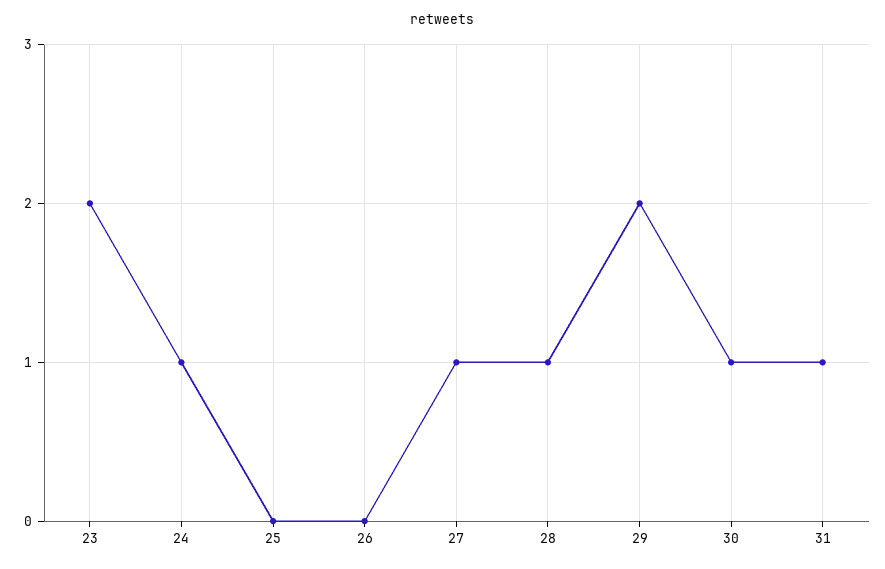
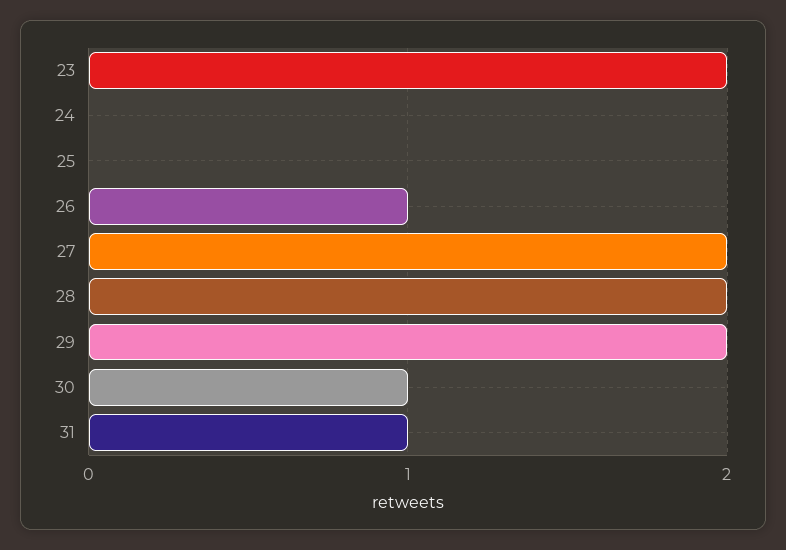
  {
    "23": 2,
-   "24": 1,
+   "24": 0,
    "25": 0,
-   "26": 0,
+   "26": 1,
-   "27": 1,
+   "27": 2,
-   "28": 1,
+   "28": 2,
    "29": 2,
    "30": 1,
    "31": 1
  }

